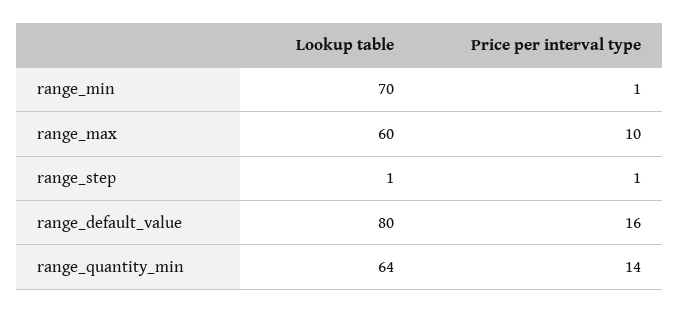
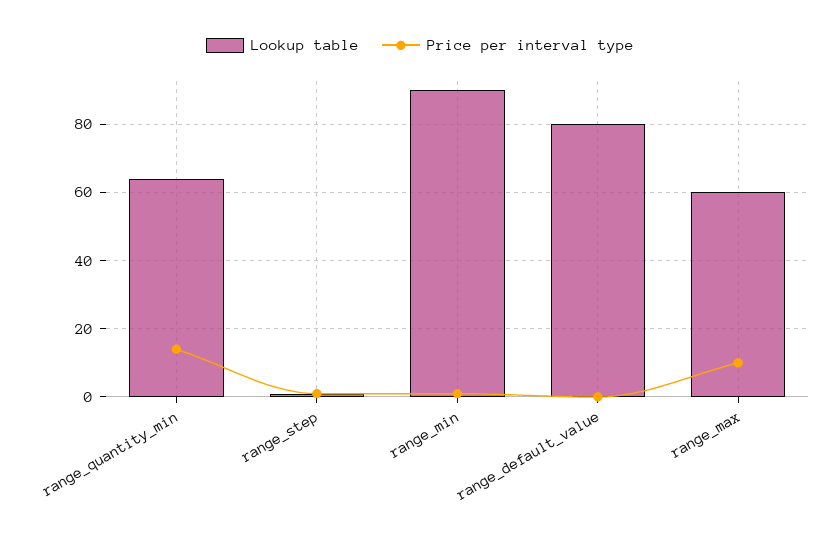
  {
    "Lookup table": {
-     "range_min": 70,
+     "range_min": 90,
      "range_max": 60,
      "range_step": 1,
      "range_default_value": 80,
      "range_quantity_min": 64
    },
    "Price per interval type": {
      "range_min": 1,
      "range_max": 10,
      "range_step": 1,
-     "range_default_value": 16,
+     "range_default_value": 0,
      "range_quantity_min": 14
    }
  }

